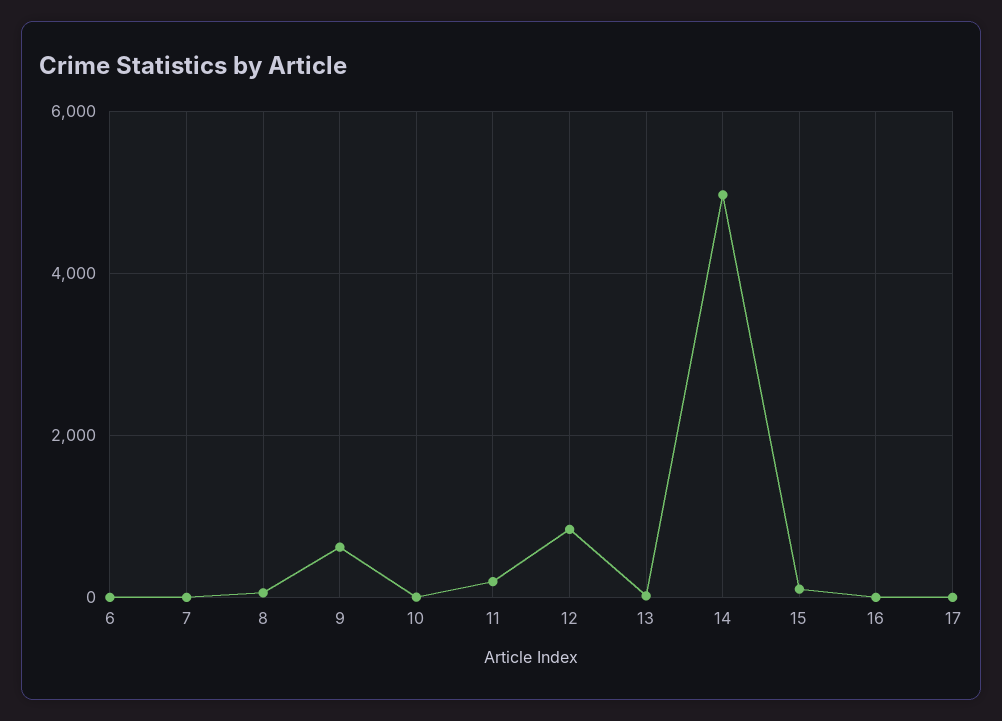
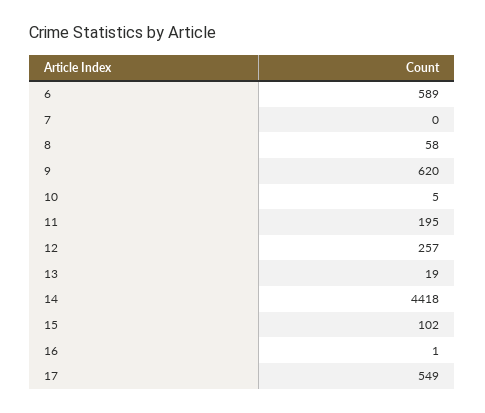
  {
-   "6": 0,
+   "6": 589,
    "7": 0,
    "8": 58,
    "9": 620,
    "10": 5,
    "11": 195,
-   "12": 800,
+   "12": 257,
    "13": 19,
-   "14": 5000,
+   "14": 4418,
    "15": 102,
    "16": 1,
-   "17": 0
+   "17": 549
  }

